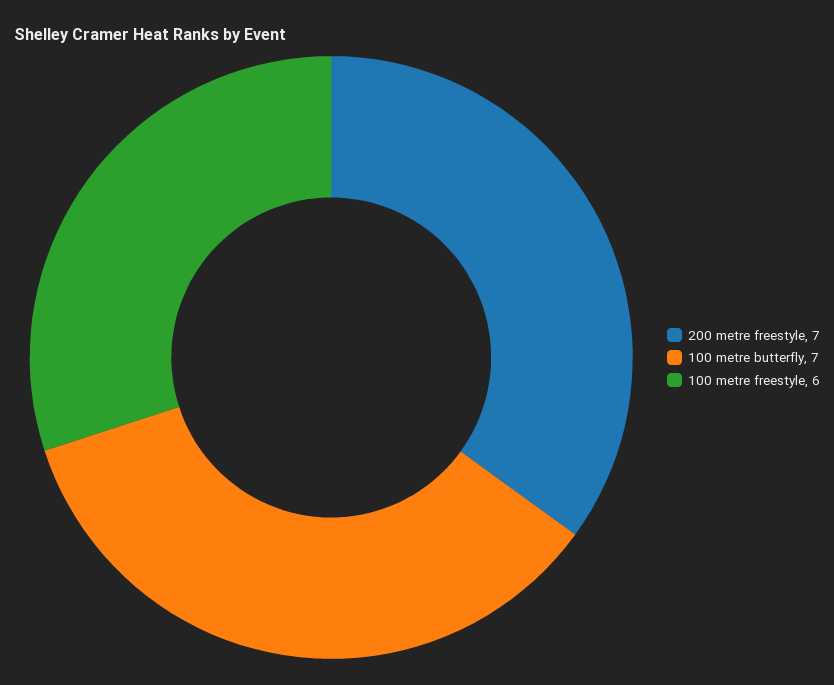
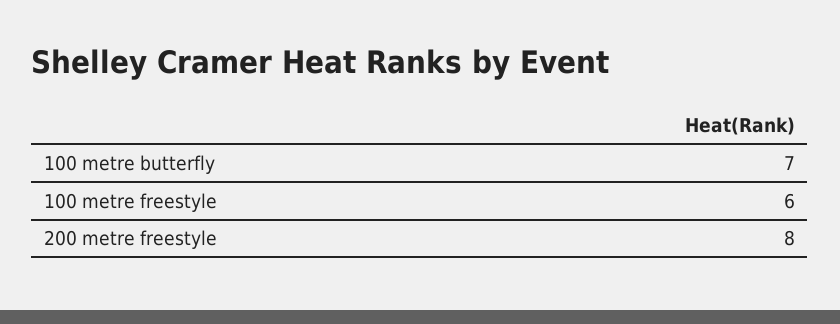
  {
-   "200 metre freestyle": 7,
+   "200 metre freestyle": 8,
    "100 metre butterfly": 7,
    "100 metre freestyle": 6
  }

